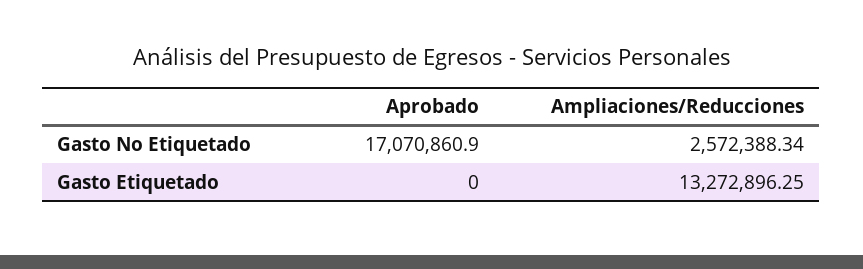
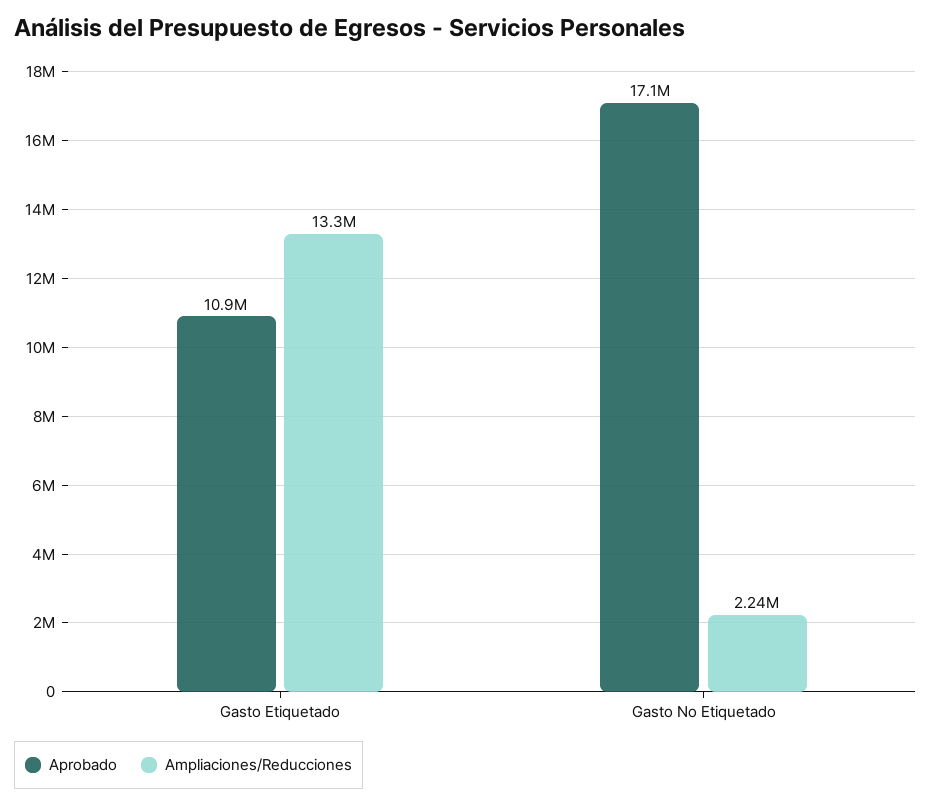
  {
    "Aprobado": {
      "Gasto No Etiquetado": 17070860.9,
-     "Gasto Etiquetado": 0
+     "Gasto Etiquetado": 10900000
    },
    "Ampliaciones/Reducciones": {
-     "Gasto No Etiquetado": 2572388.34,
+     "Gasto No Etiquetado": 2240000,
      "Gasto Etiquetado": 13272896.25
    }
  }

